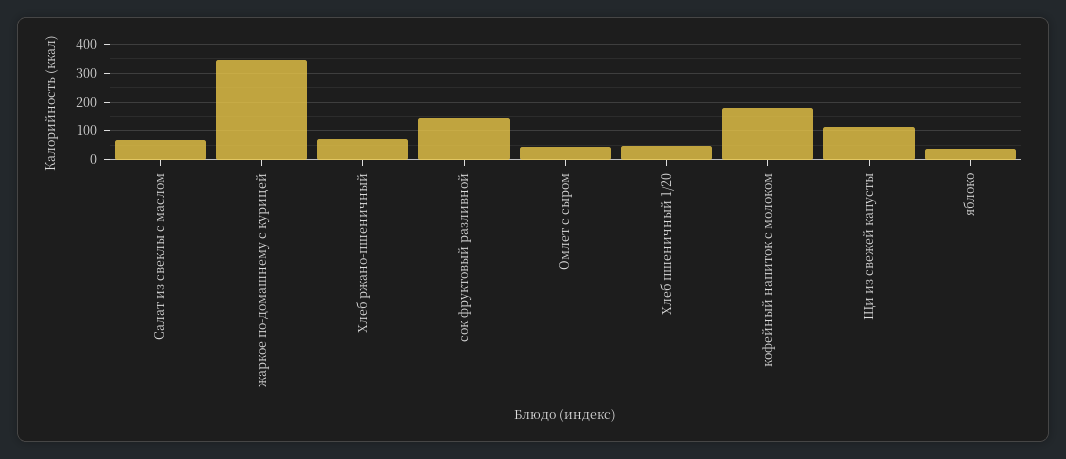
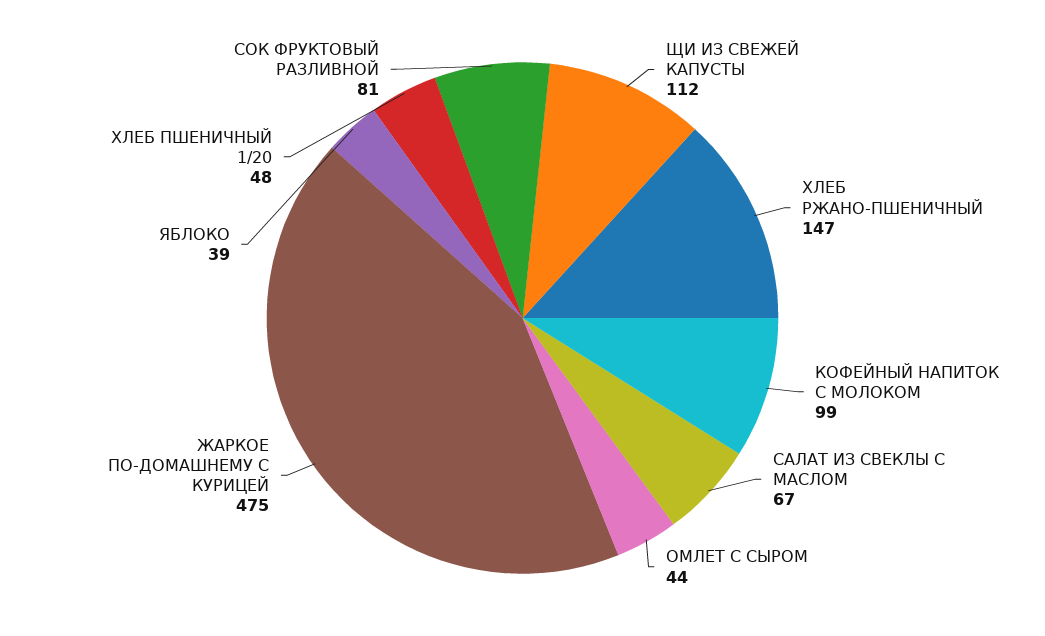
  {
    "Салат из свеклы с маслом": 67,
-   "жаркое по-домашнему с курицей": 350,
+   "жаркое по-домашнему с курицей": 475,
-   "Хлеб ржано-пшеничный": 75,
+   "Хлеб ржано-пшеничный": 147,
-   "сок фруктовый разливной": 150,
+   "сок фруктовый разливной": 81,
    "Омлет с сыром": 44,
    "Хлеб пшеничный 1/20": 48,
-   "кофейный напиток с молоком": 175,
+   "кофейный напиток с молоком": 99,
    "Щи из свежей капусты": 112,
    "яблоко": 39
  }

